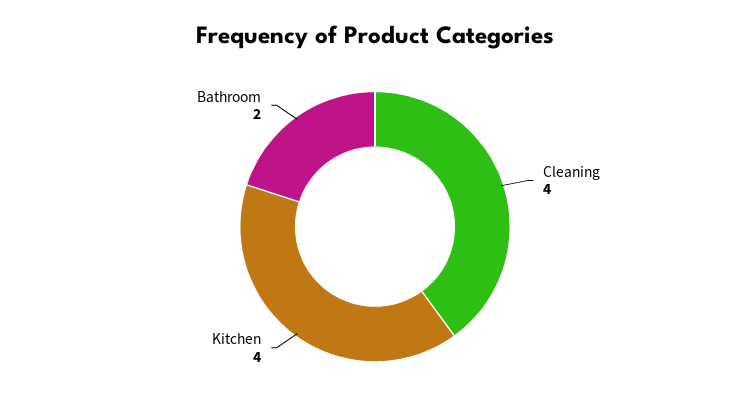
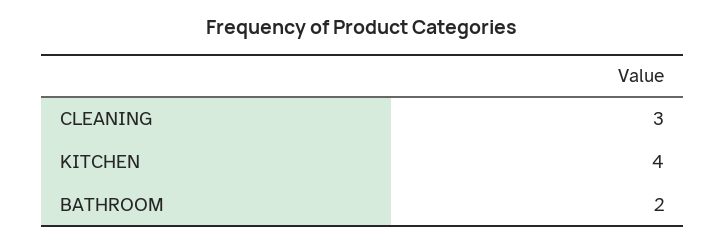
  {
-   "Cleaning": 4,
+   "Cleaning": 3,
    "Kitchen": 4,
    "Bathroom": 2
  }

